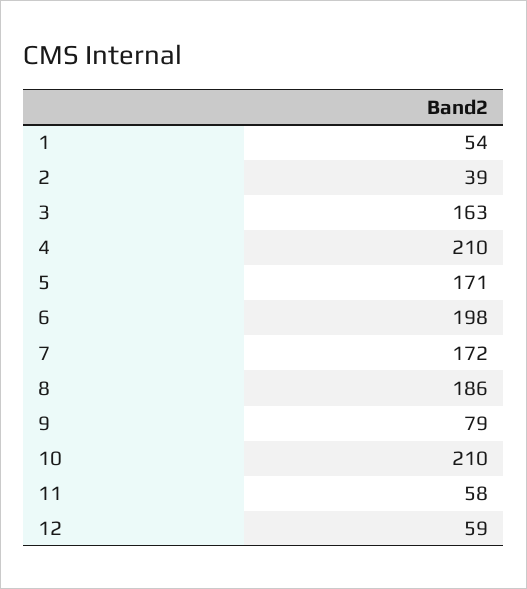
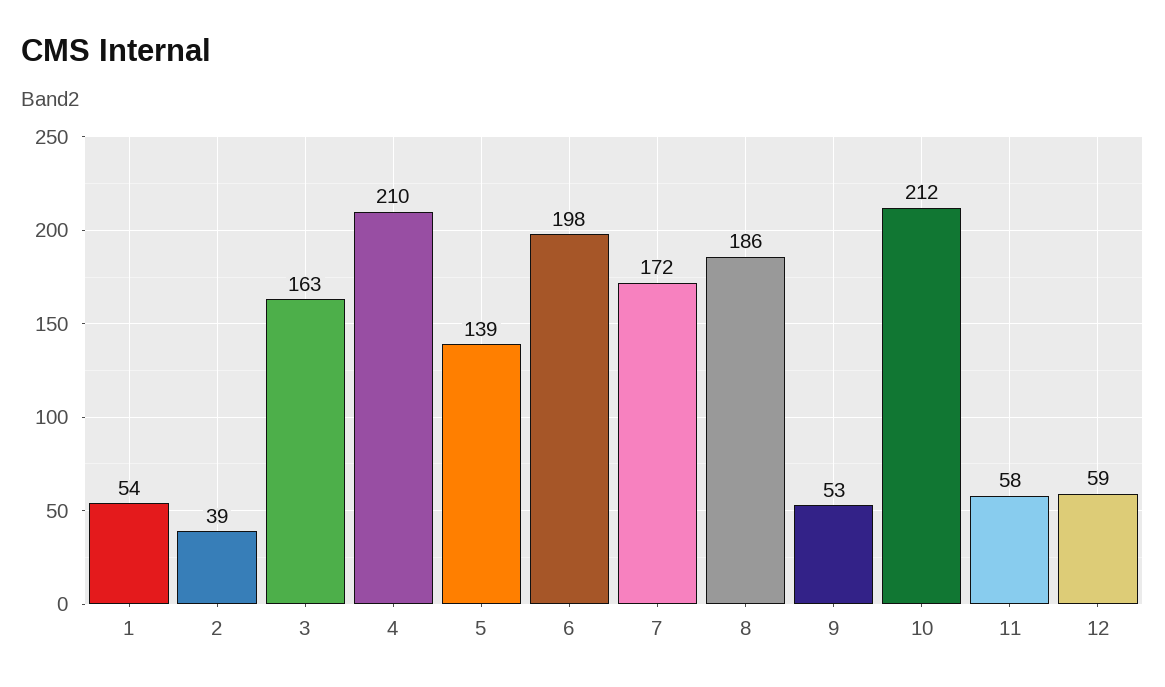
  {
    "1": 54,
    "2": 39,
    "3": 163,
    "4": 210,
-   "5": 171,
+   "5": 139,
    "6": 198,
    "7": 172,
    "8": 186,
-   "9": 79,
+   "9": 53,
-   "10": 210,
+   "10": 212,
    "11": 58,
    "12": 59
  }

